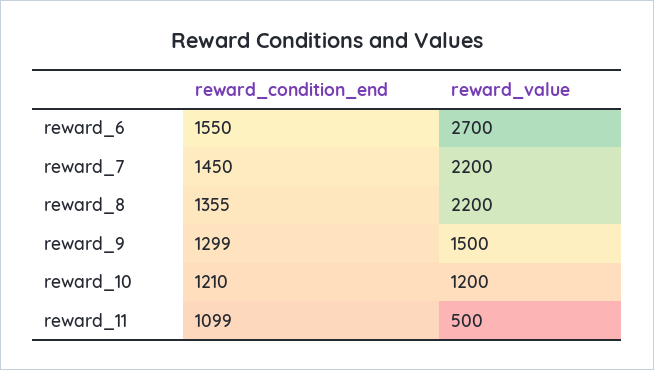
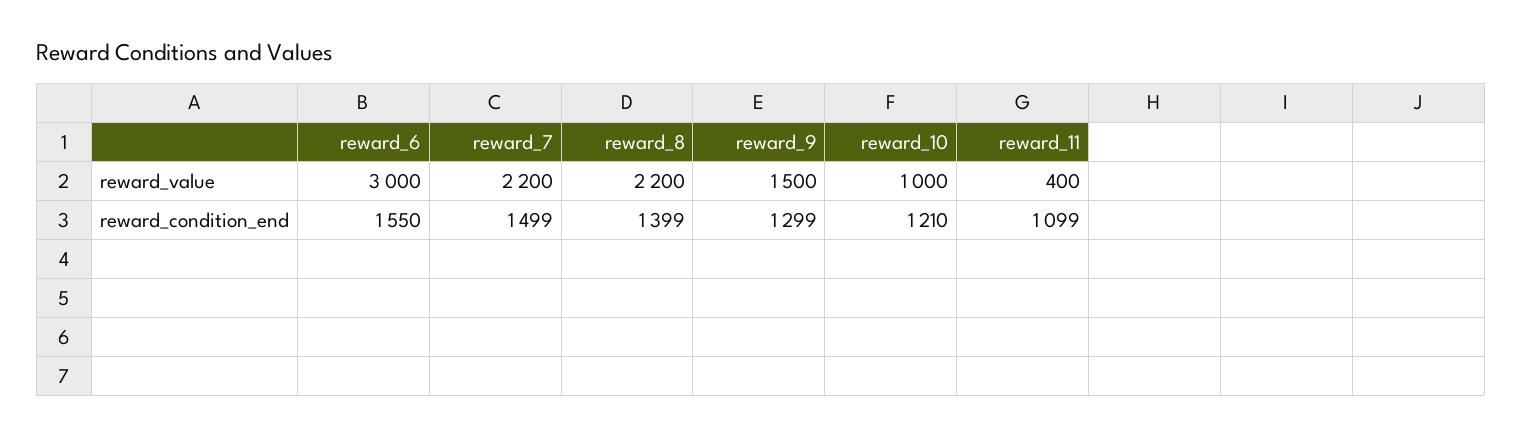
  {
    "reward_condition_end": {
      "reward_6": 1550,
-     "reward_7": 1450,
+     "reward_7": 1499,
-     "reward_8": 1355,
+     "reward_8": 1399,
      "reward_9": 1299,
      "reward_10": 1210,
      "reward_11": 1099
    },
    "reward_value": {
-     "reward_6": 2700,
+     "reward_6": 3000,
      "reward_7": 2200,
      "reward_8": 2200,
      "reward_9": 1500,
-     "reward_10": 1200,
+     "reward_10": 1000,
-     "reward_11": 500
+     "reward_11": 400
    }
  }

